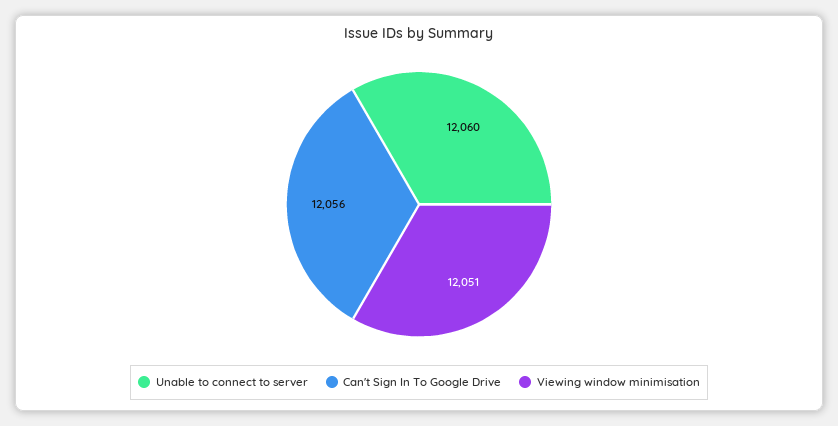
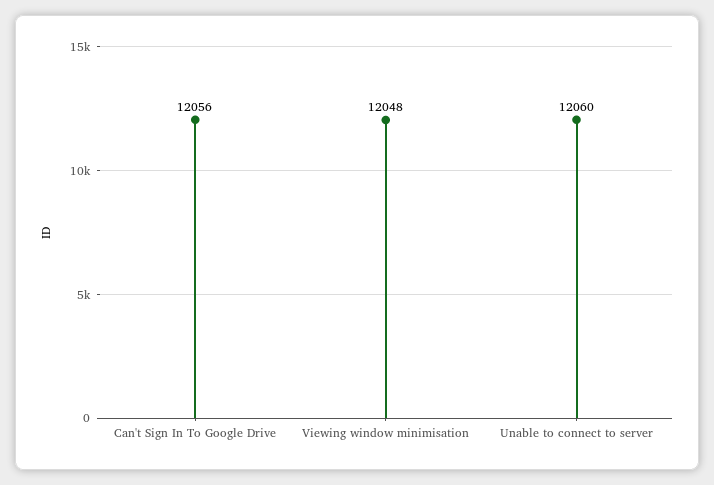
  {
    "Unable to connect to server": 12060,
    "Can't Sign In To Google Drive": 12056,
-   "Viewing window minimisation": 12051
+   "Viewing window minimisation": 12048
  }

